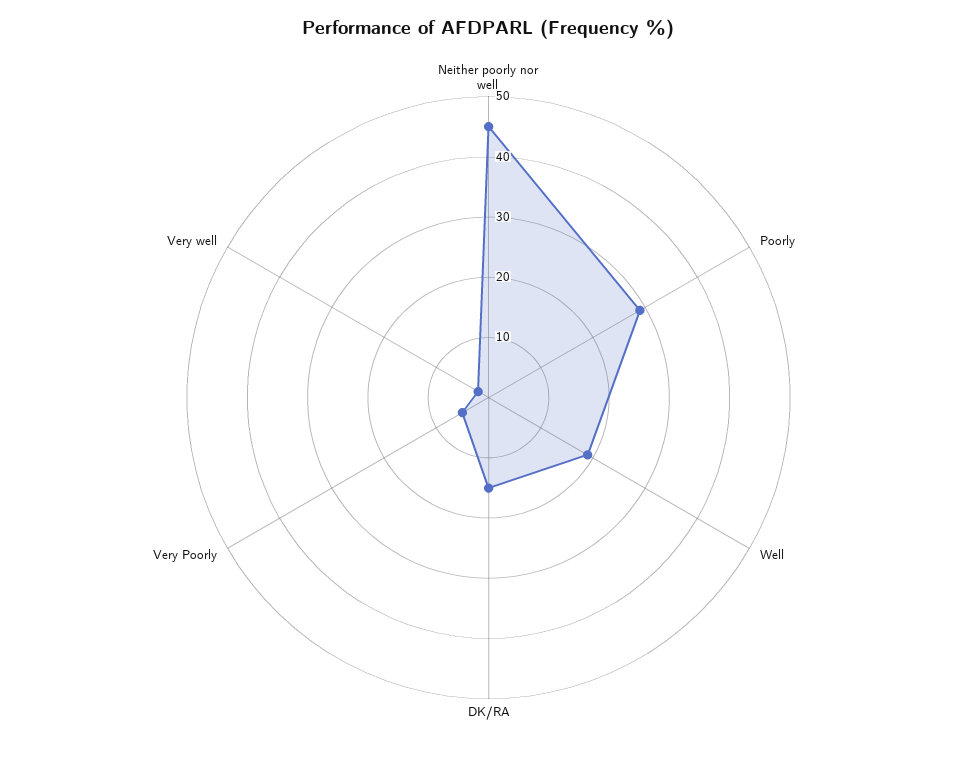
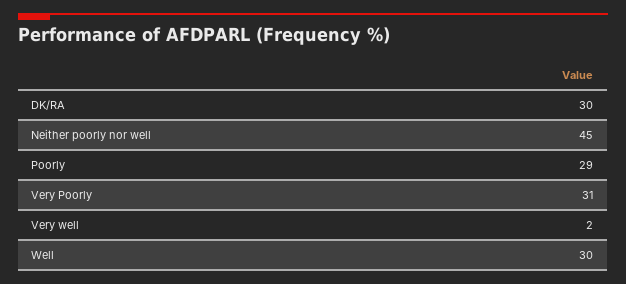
  {
    "Neither poorly nor well": 45,
    "Poorly": 29,
-   "Well": 20,
+   "Well": 30,
-   "DK/RA": 15,
+   "DK/RA": 30,
-   "Very Poorly": 5,
+   "Very Poorly": 31,
    "Very well": 2
  }

